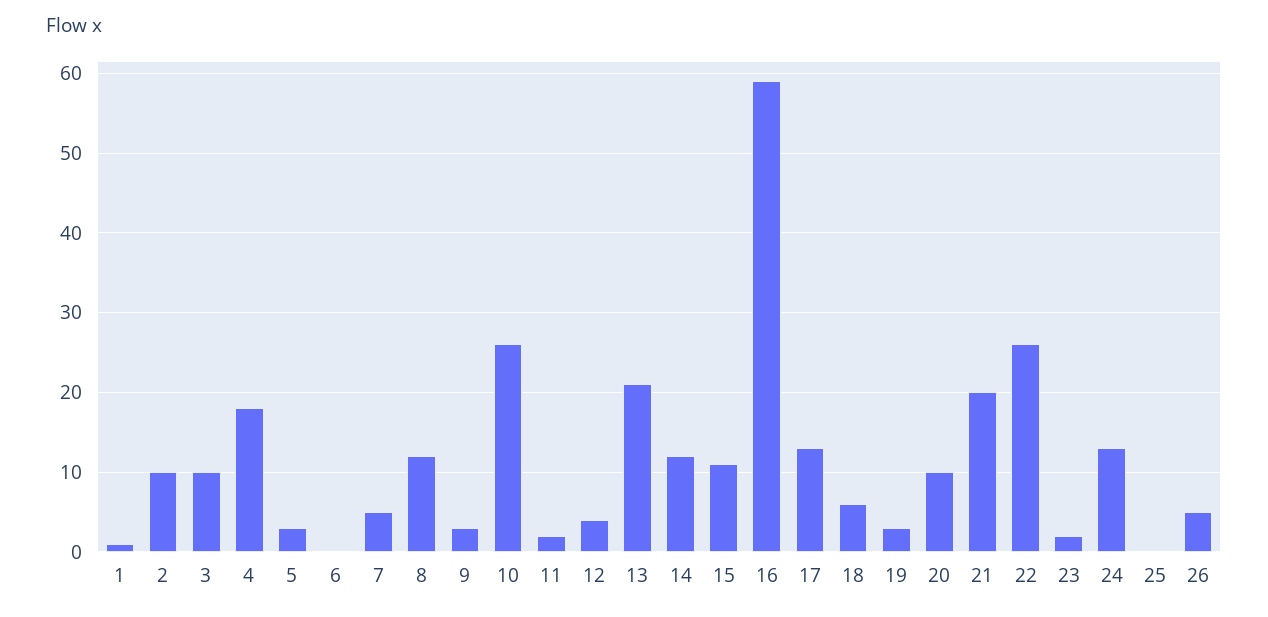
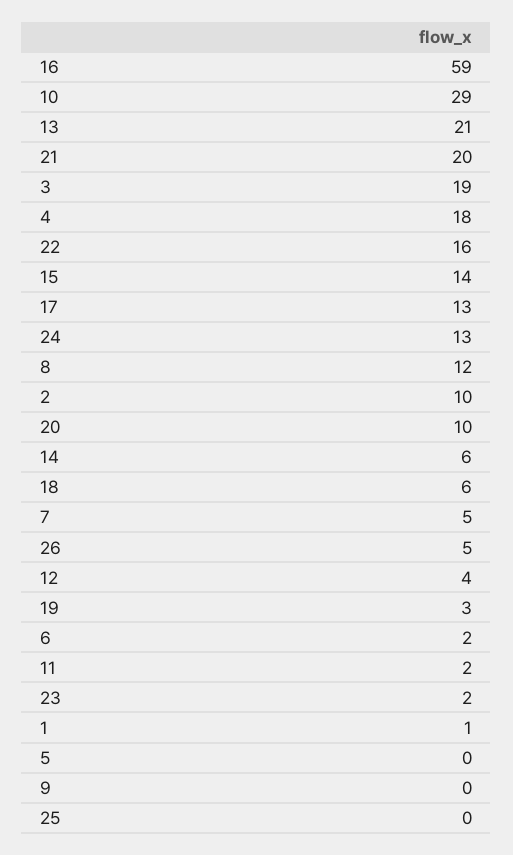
  {
    "1": 1,
    "2": 10,
-   "3": 10,
+   "3": 19,
    "4": 18,
-   "5": 3,
+   "5": 0,
-   "6": 0,
+   "6": 2,
    "7": 5,
    "8": 12,
-   "9": 3,
+   "9": 0,
-   "10": 26,
+   "10": 29,
    "11": 2,
    "12": 4,
    "13": 21,
-   "14": 12,
+   "14": 6,
-   "15": 11,
+   "15": 14,
    "16": 59,
    "17": 13,
    "18": 6,
    "19": 3,
    "20": 10,
    "21": 20,
-   "22": 26,
+   "22": 16,
    "23": 2,
    "24": 13,
    "25": 0,
    "26": 5
  }

